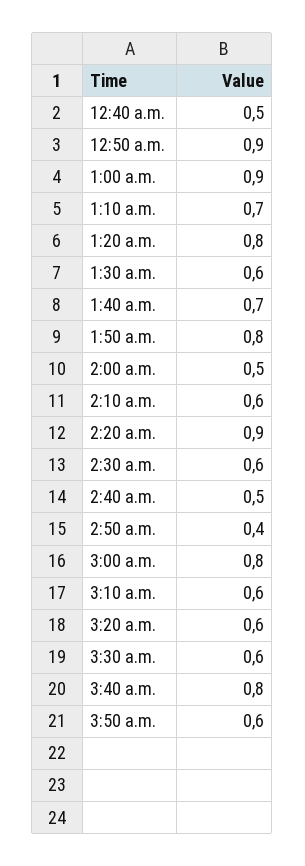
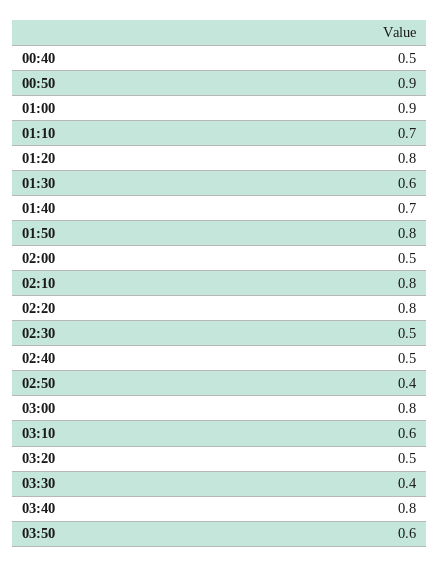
  {
    "12:40 a.m.": 0.5,
    "12:50 a.m.": 0.9,
    "1:00 a.m.": 0.9,
    "1:10 a.m.": 0.7,
    "1:20 a.m.": 0.8,
    "1:30 a.m.": 0.6,
    "1:40 a.m.": 0.7,
    "1:50 a.m.": 0.8,
    "2:00 a.m.": 0.5,
-   "2:10 a.m.": 0.6,
+   "2:10 a.m.": 0.8,
-   "2:20 a.m.": 0.9,
+   "2:20 a.m.": 0.8,
-   "2:30 a.m.": 0.6,
+   "2:30 a.m.": 0.5,
    "2:40 a.m.": 0.5,
    "2:50 a.m.": 0.4,
    "3:00 a.m.": 0.8,
    "3:10 a.m.": 0.6,
-   "3:20 a.m.": 0.6,
+   "3:20 a.m.": 0.5,
-   "3:30 a.m.": 0.6,
+   "3:30 a.m.": 0.4,
    "3:40 a.m.": 0.8,
    "3:50 a.m.": 0.6
  }

